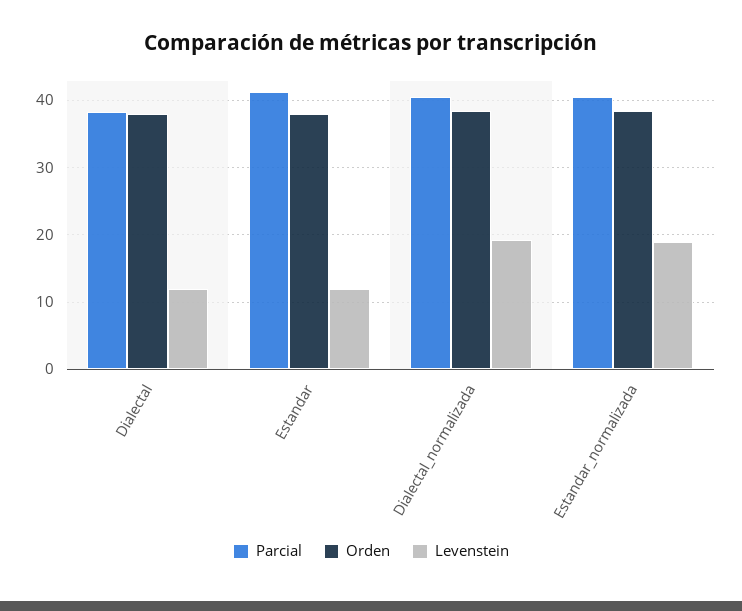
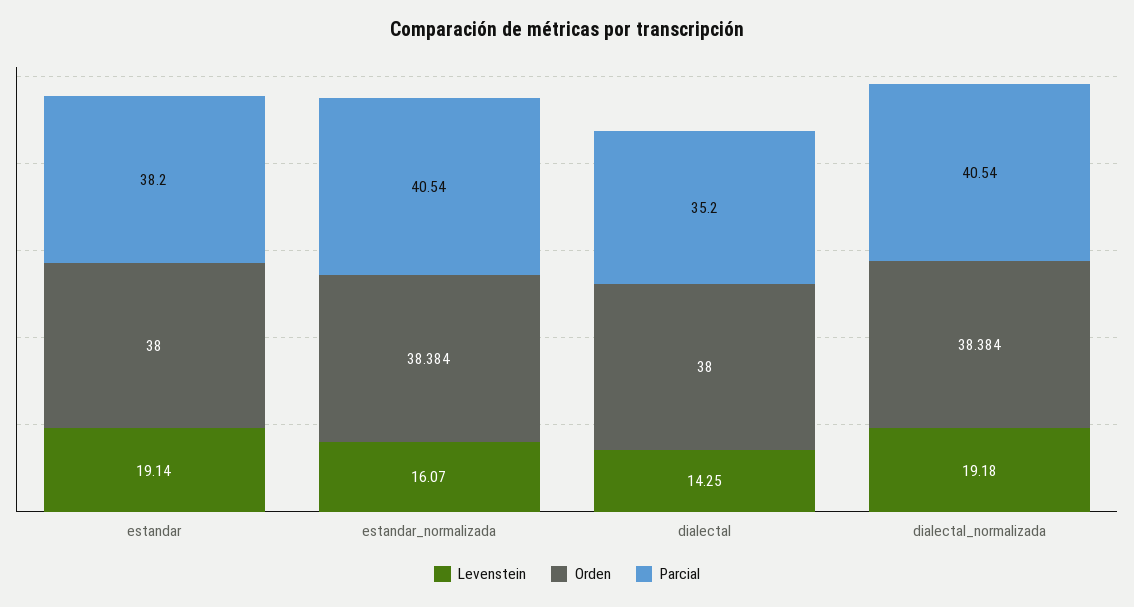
  {
    "Parcial": {
-     "Dialectal": 38,
+     "Dialectal": 35.2,
-     "Estandar": 41,
+     "Estandar": 38.2,
      "Dialectal_normalizada": 40.54,
      "Estandar_normalizada": 40.54
    },
    "Orden": {
      "Dialectal": 38,
      "Estandar": 38,
      "Dialectal_normalizada": 38.384,
      "Estandar_normalizada": 38.384
    },
    "Levenstein": {
-     "Dialectal": 12,
+     "Dialectal": 14.25,
-     "Estandar": 12,
+     "Estandar": 19.14,
      "Dialectal_normalizada": 19.18,
-     "Estandar_normalizada": 19
+     "Estandar_normalizada": 16.07
    }
  }

